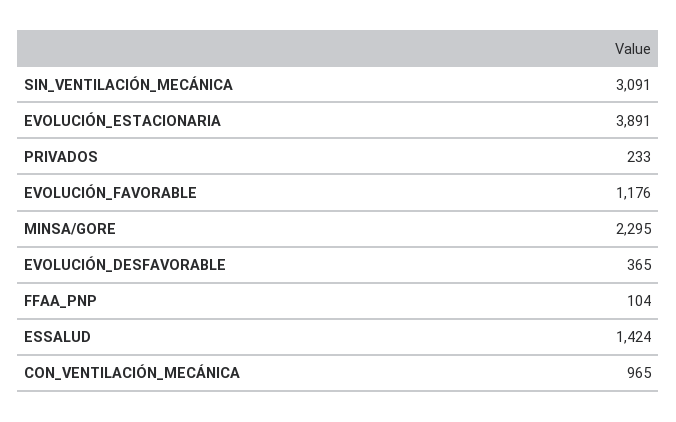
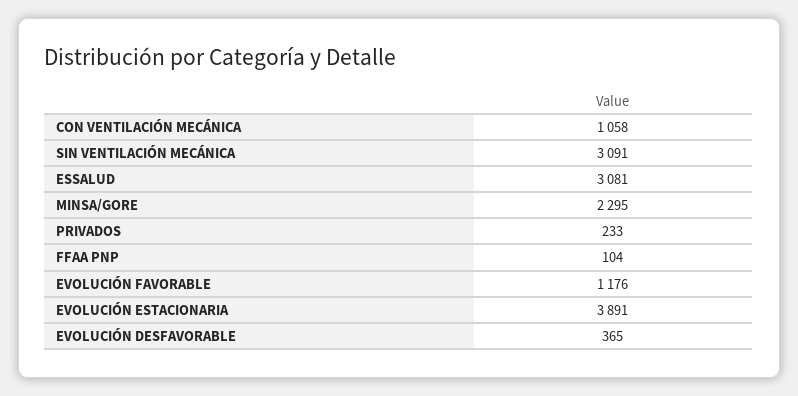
  {
    "SIN_VENTILACIÓN_MECÁNICA": 3091,
    "EVOLUCIÓN_ESTACIONARIA": 3891,
    "PRIVADOS": 233,
    "EVOLUCIÓN_FAVORABLE": 1176,
    "MINSA/GORE": 2295,
    "EVOLUCIÓN_DESFAVORABLE": 365,
    "FFAA_PNP": 104,
-   "ESSALUD": 1424,
+   "ESSALUD": 3081,
-   "CON_VENTILACIÓN_MECÁNICA": 965
+   "CON_VENTILACIÓN_MECÁNICA": 1058
  }

